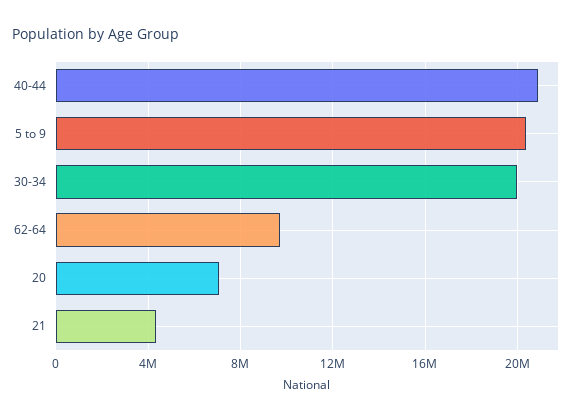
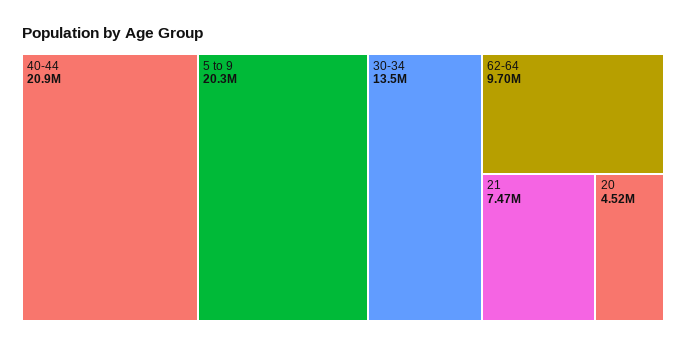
  {
    "40-44": 20900000,
    "5 to 9": 20300000,
-   "30-34": 20000000,
+   "30-34": 13500000,
    "62-64": 9700000,
-   "20": 7000000,
+   "20": 4520000,
-   "21": 4500000
+   "21": 7470000
  }

